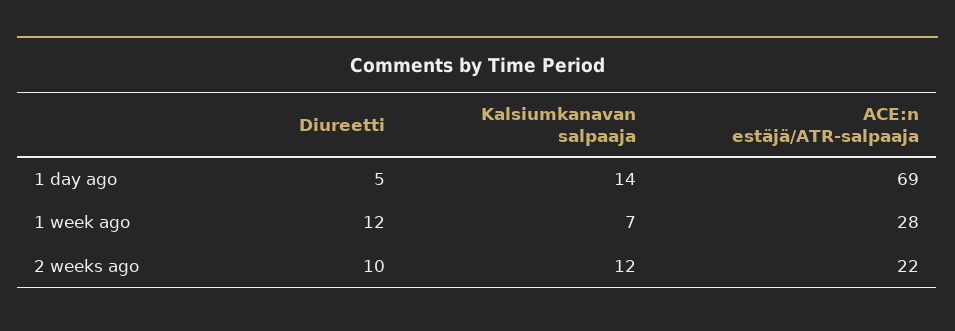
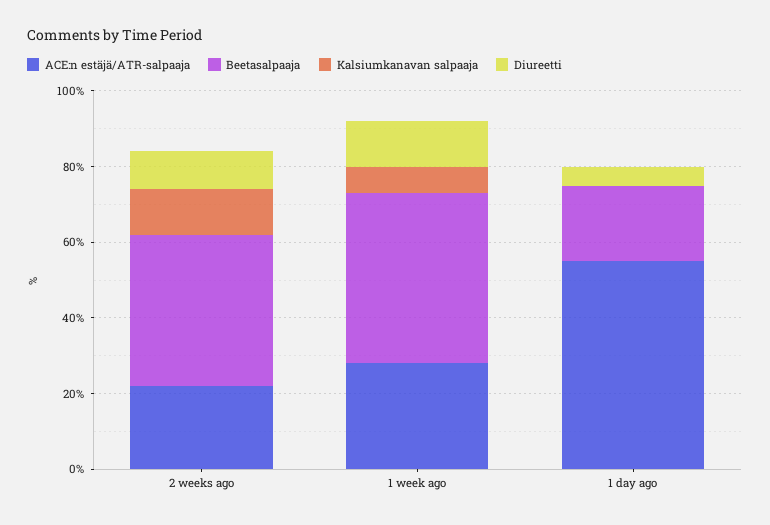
  {
    "Diureetti": {
      "1 day ago": 5,
      "1 week ago": 12,
      "2 weeks ago": 10
    },
    "Kalsiumkanavan salpaaja": {
-     "1 day ago": 14,
+     "1 day ago": 0,
      "1 week ago": 7,
      "2 weeks ago": 12
    },
    "ACE:n estäjä/ATR-salpaaja": {
-     "1 day ago": 69,
+     "1 day ago": 55,
      "1 week ago": 28,
      "2 weeks ago": 22
-   }
+   },
+   "Beetasalpaaja": {
+     "2 weeks ago": 40,
+     "1 week ago": 45,
+     "1 day ago": 20
+   }
  }

